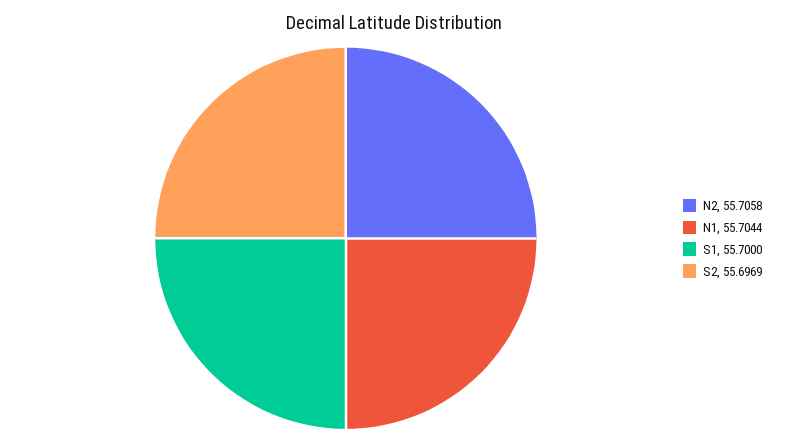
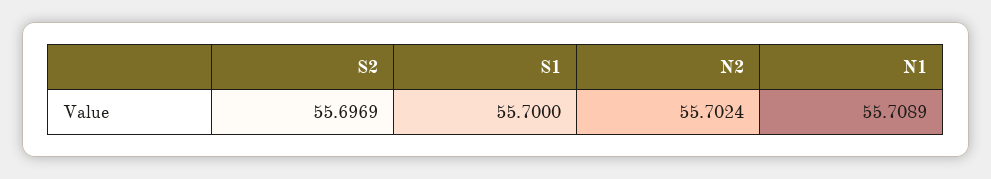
  {
-   "N2": 55.7058,
+   "N2": 55.7024,
-   "N1": 55.7044,
+   "N1": 55.7089,
    "S1": 55.7,
    "S2": 55.6969
  }

